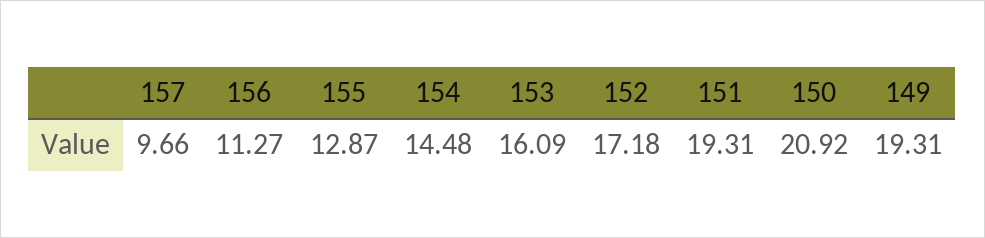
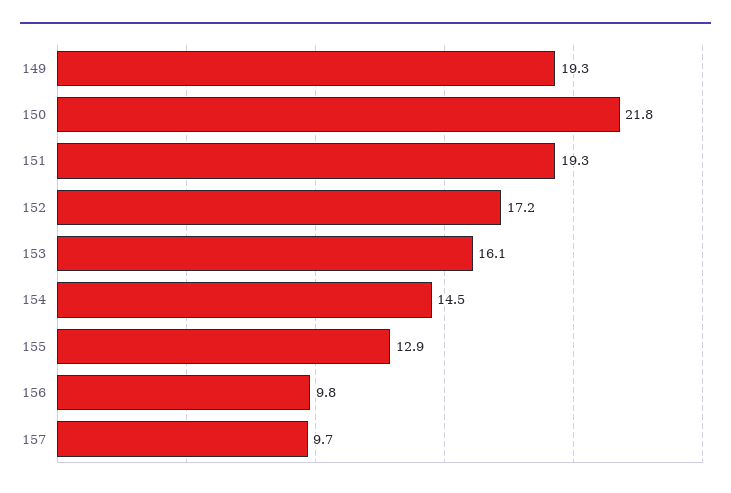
  {
    "157": 9.66,
-   "156": 11.27,
+   "156": 9.8,
    "155": 12.87,
    "154": 14.48,
    "153": 16.09,
    "152": 17.18,
    "151": 19.31,
-   "150": 20.92,
+   "150": 21.8,
    "149": 19.31
  }

